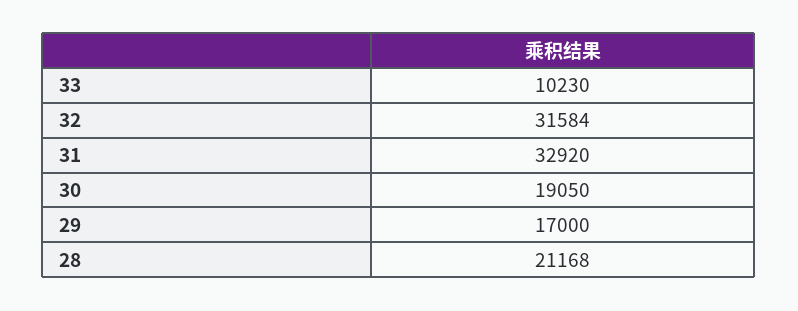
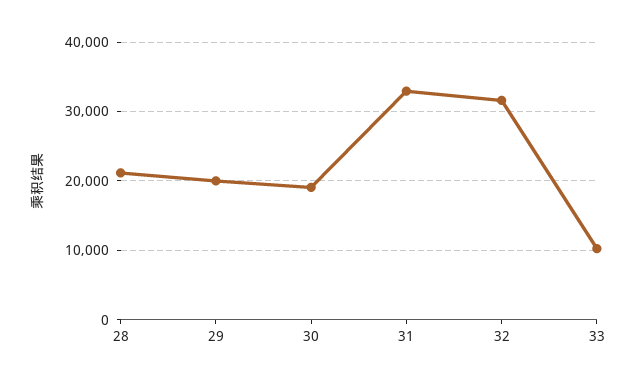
  {
    "33": 10230,
    "32": 31584,
    "31": 32920,
    "30": 19050,
-   "29": 17000,
+   "29": 20000,
    "28": 21168
  }

